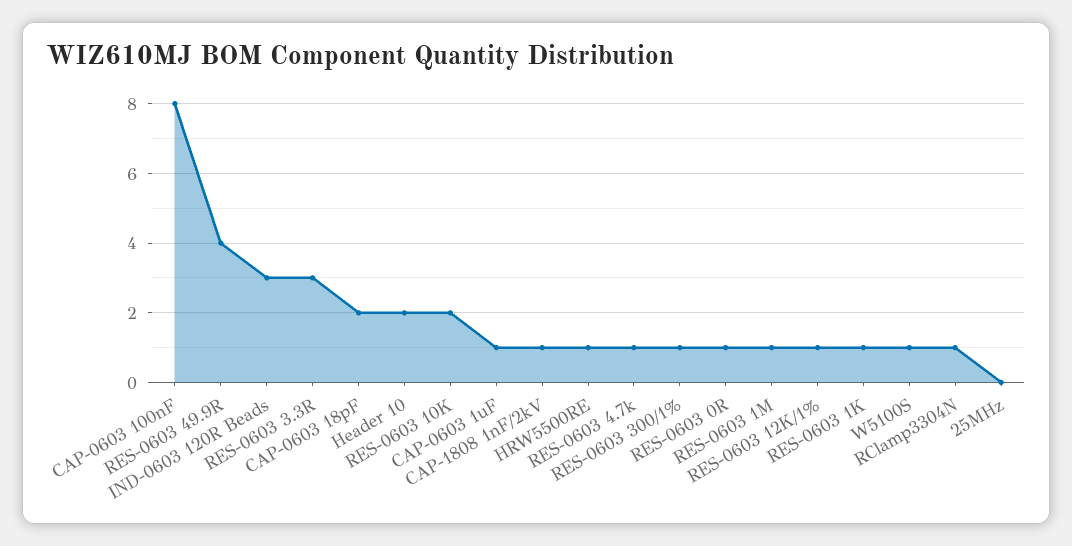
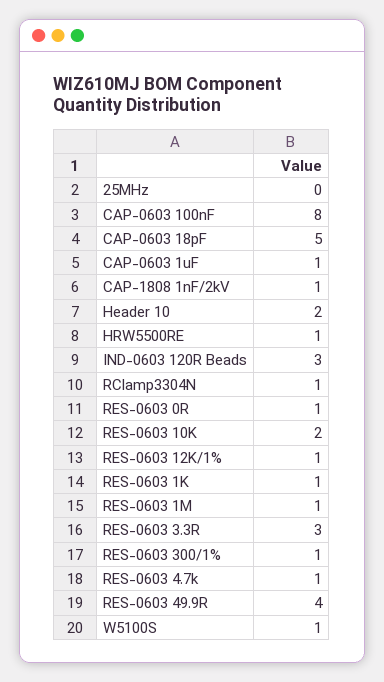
  {
    "CAP-0603 100nF": 8,
    "RES-0603 49.9R": 4,
    "IND-0603 120R Beads": 3,
    "RES-0603 3.3R": 3,
-   "CAP-0603 18pF": 2,
+   "CAP-0603 18pF": 5,
    "Header 10": 2,
    "RES-0603 10K": 2,
    "CAP-0603 1uF": 1,
    "CAP-1808 1nF/2kV": 1,
    "HRW5500RE": 1,
    "RES-0603 4.7k": 1,
    "RES-0603 300/1%": 1,
    "RES-0603 0R": 1,
    "RES-0603 1M": 1,
    "RES-0603 12K/1%": 1,
    "RES-0603 1K": 1,
    "W5100S": 1,
    "RClamp3304N": 1,
    "25MHz": 0
  }

